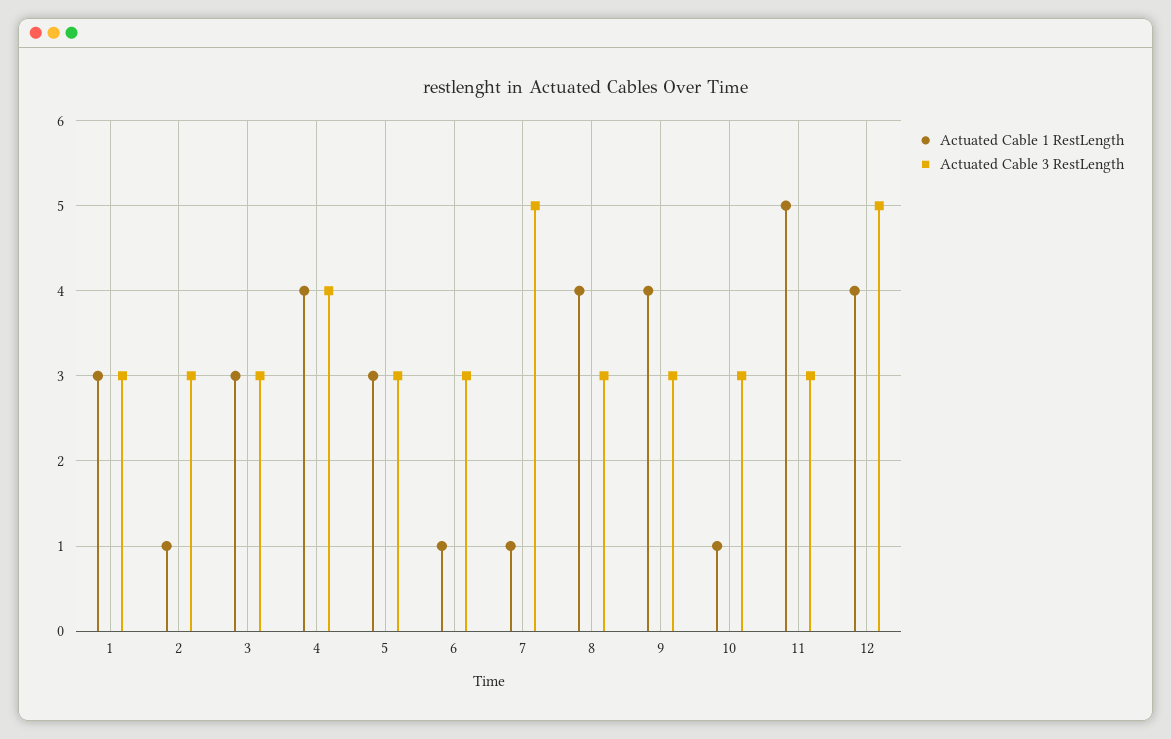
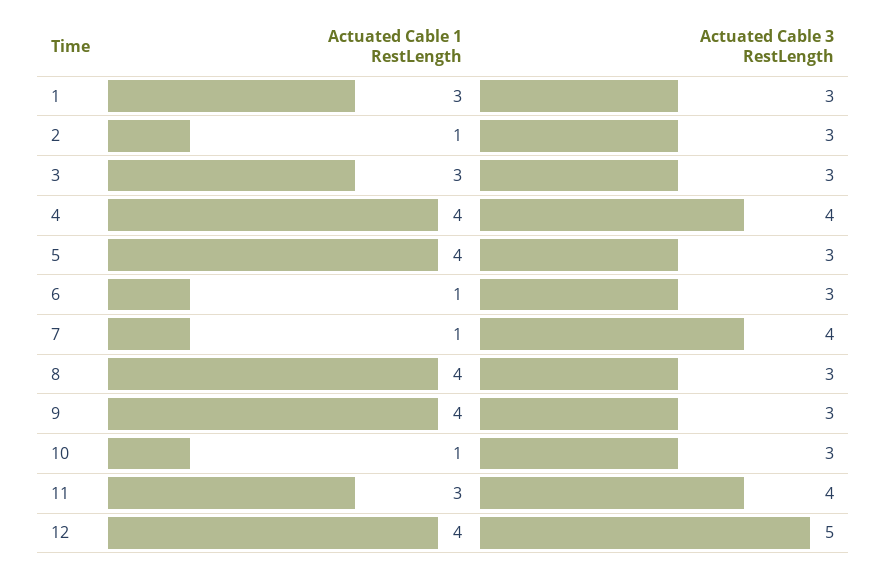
  {
    "Actuated Cable 1 RestLength": {
      "1": 3,
      "2": 1,
      "3": 3,
      "4": 4,
-     "5": 3,
+     "5": 4,
      "6": 1,
      "7": 1,
      "8": 4,
      "9": 4,
      "10": 1,
-     "11": 5,
+     "11": 3,
      "12": 4
    },
    "Actuated Cable 3 RestLength": {
      "1": 3,
      "2": 3,
      "3": 3,
      "4": 4,
      "5": 3,
      "6": 3,
-     "7": 5,
+     "7": 4,
      "8": 3,
      "9": 3,
      "10": 3,
-     "11": 3,
+     "11": 4,
      "12": 5
    }
  }

